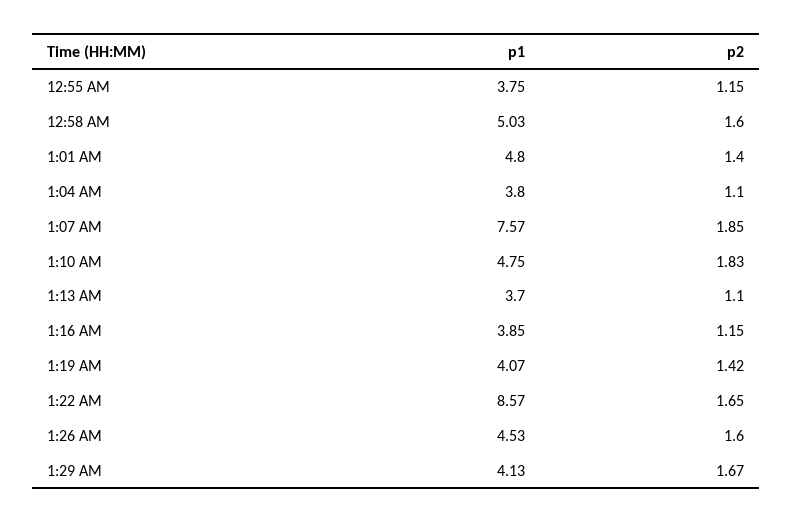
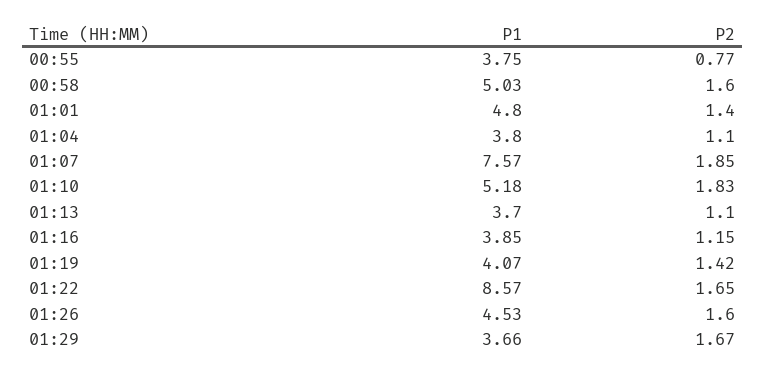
  {
    "p1": {
      "12:55 AM": 3.75,
      "12:58 AM": 5.03,
      "1:01 AM": 4.8,
      "1:04 AM": 3.8,
      "1:07 AM": 7.57,
-     "1:10 AM": 4.75,
+     "1:10 AM": 5.18,
      "1:13 AM": 3.7,
      "1:16 AM": 3.85,
      "1:19 AM": 4.07,
      "1:22 AM": 8.57,
      "1:26 AM": 4.53,
-     "1:29 AM": 4.13
+     "1:29 AM": 3.66
    },
    "p2": {
-     "12:55 AM": 1.15,
+     "12:55 AM": 0.77,
      "12:58 AM": 1.6,
      "1:01 AM": 1.4,
      "1:04 AM": 1.1,
      "1:07 AM": 1.85,
      "1:10 AM": 1.83,
      "1:13 AM": 1.1,
      "1:16 AM": 1.15,
      "1:19 AM": 1.42,
      "1:22 AM": 1.65,
      "1:26 AM": 1.6,
      "1:29 AM": 1.67
    }
  }

